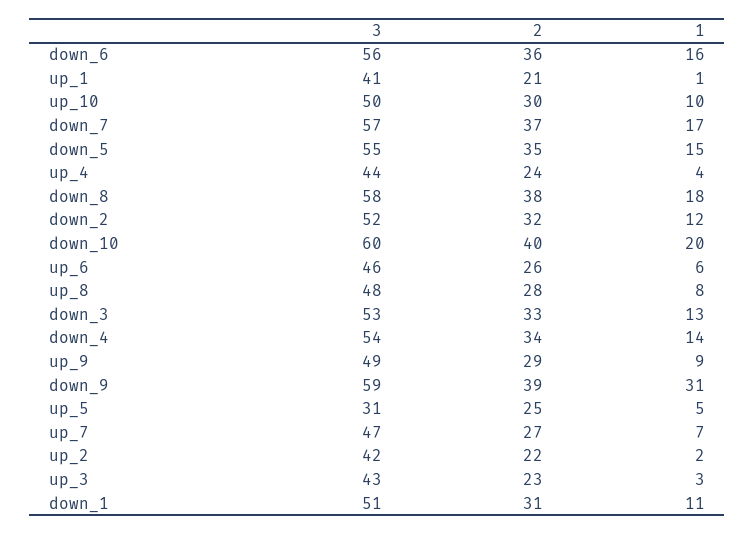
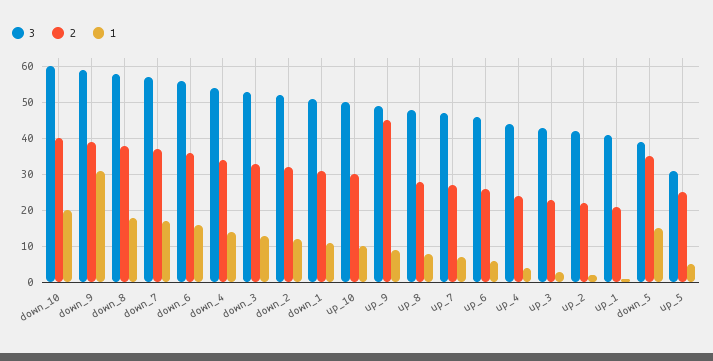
  {
    "3": {
      "down_6": 56,
      "up_1": 41,
      "up_10": 50,
      "down_7": 57,
-     "down_5": 55,
+     "down_5": 40,
      "up_4": 44,
      "down_8": 58,
      "down_2": 52,
      "down_10": 60,
      "up_6": 46,
      "up_8": 48,
      "down_3": 53,
      "down_4": 54,
      "up_9": 49,
      "down_9": 59,
      "up_5": 31,
      "up_7": 47,
      "up_2": 42,
      "up_3": 43,
      "down_1": 51
    },
    "2": {
      "down_6": 36,
      "up_1": 21,
      "up_10": 30,
      "down_7": 37,
      "down_5": 35,
      "up_4": 24,
      "down_8": 38,
      "down_2": 32,
      "down_10": 40,
      "up_6": 26,
      "up_8": 28,
      "down_3": 33,
      "down_4": 34,
-     "up_9": 29,
+     "up_9": 45,
      "down_9": 39,
      "up_5": 25,
      "up_7": 27,
      "up_2": 22,
      "up_3": 23,
      "down_1": 31
    },
    "1": {
      "down_6": 16,
      "up_1": 1,
      "up_10": 10,
      "down_7": 17,
      "down_5": 15,
      "up_4": 4,
      "down_8": 18,
      "down_2": 12,
      "down_10": 20,
      "up_6": 6,
      "up_8": 8,
      "down_3": 13,
      "down_4": 14,
      "up_9": 9,
      "down_9": 31,
      "up_5": 5,
      "up_7": 7,
      "up_2": 2,
      "up_3": 3,
      "down_1": 11
    }
  }

